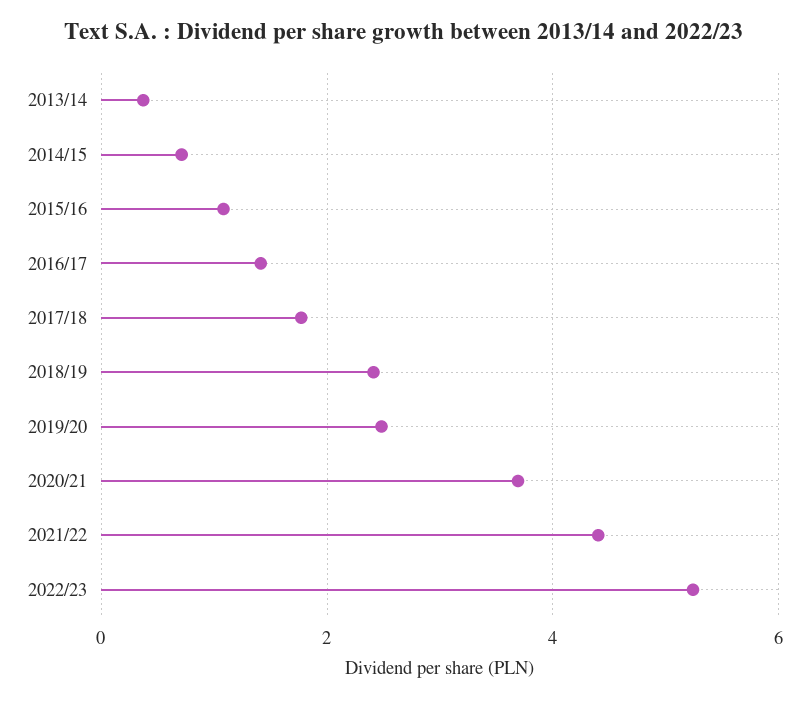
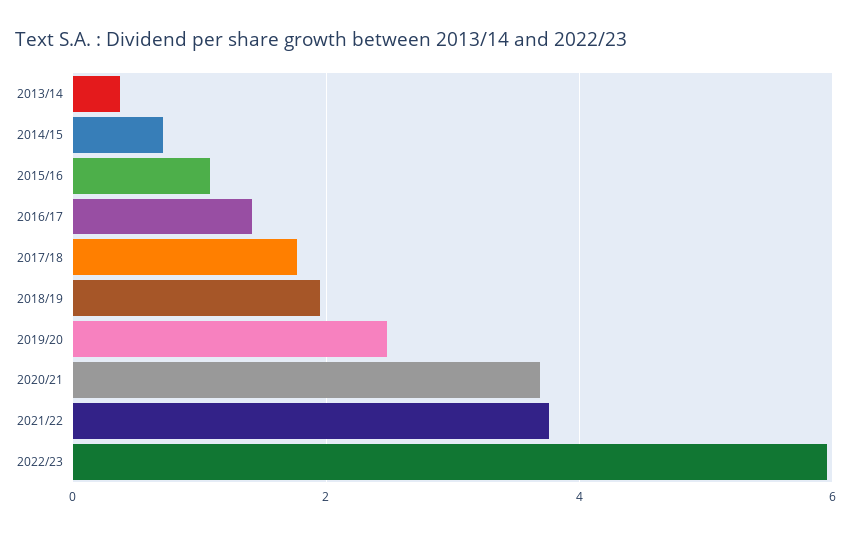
  {
    "2013/14": 0.4,
    "2014/15": 0.8,
    "2015/16": 1,
    "2016/17": 1.4,
    "2017/18": 1.8,
-   "2018/19": 2.4,
+   "2018/19": 2,
    "2019/20": 2.4,
    "2020/21": 3.6,
-   "2021/22": 4.4,
+   "2021/22": 3.8,
-   "2022/23": 5.2
+   "2022/23": 6
  }

